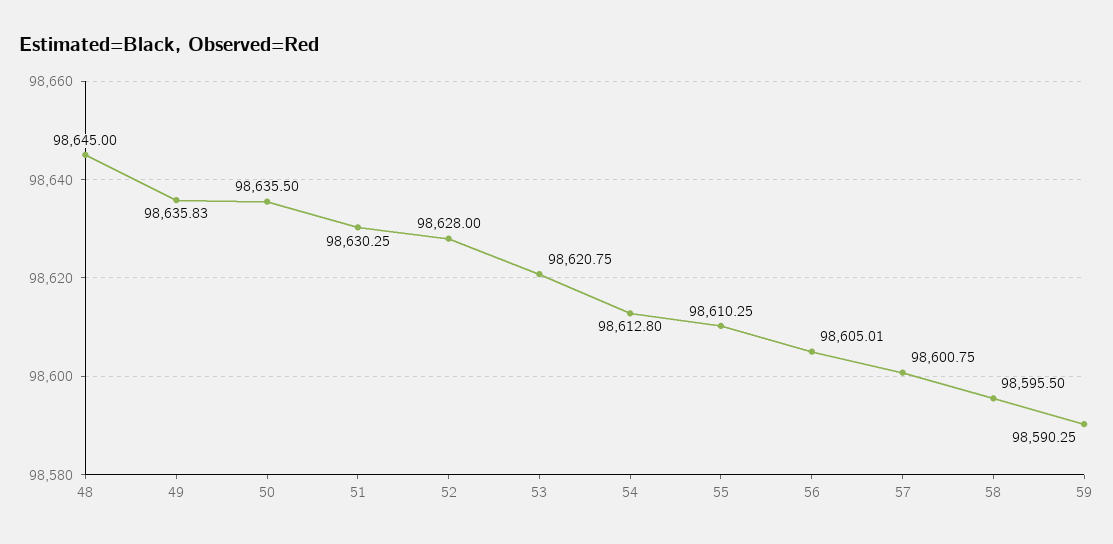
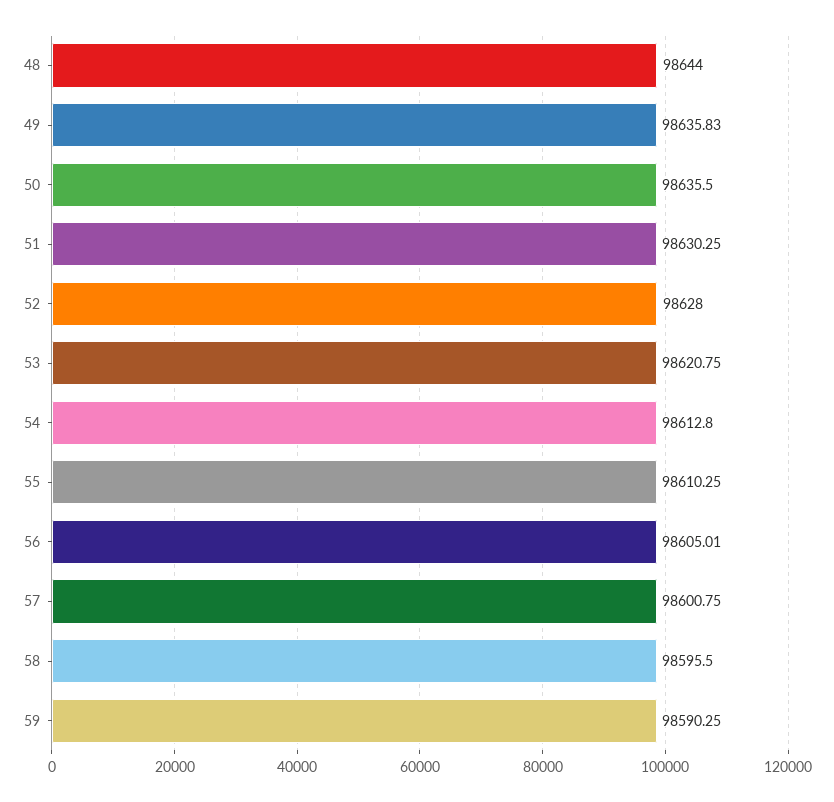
  {
-   "48": 98645,
+   "48": 98644,
    "49": 98635.83,
    "50": 98635.5,
    "51": 98630.25,
    "52": 98628,
    "53": 98620.75,
    "54": 98612.8,
    "55": 98610.25,
    "56": 98605.01,
    "57": 98600.75,
    "58": 98595.5,
    "59": 98590.25
  }

